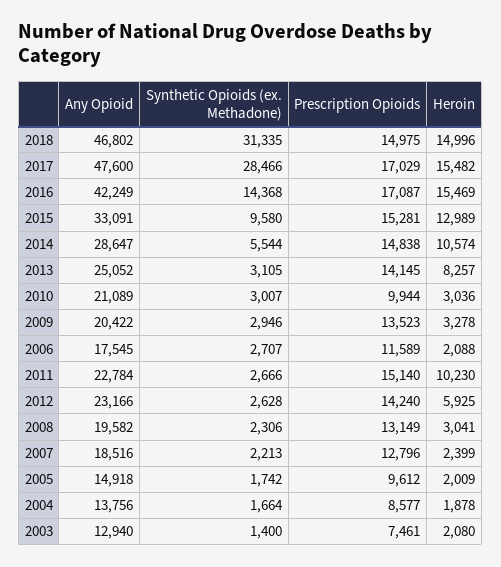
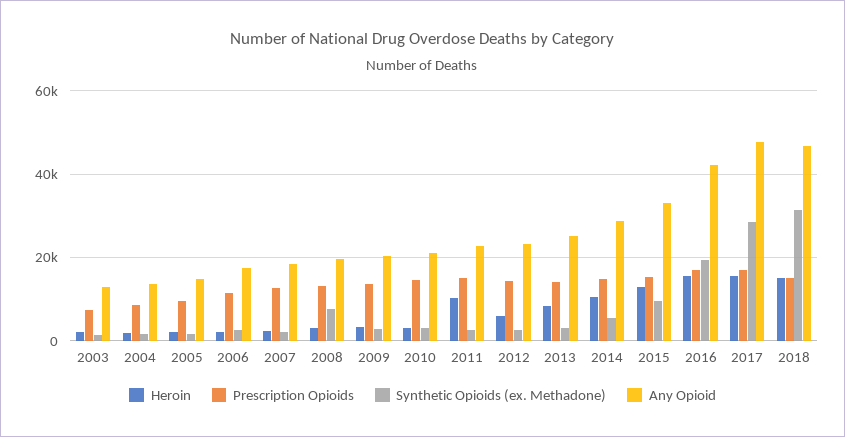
  {
    "Any Opioid": {
      "2018": 46802,
      "2017": 47600,
      "2016": 42249,
      "2015": 33091,
      "2014": 28647,
      "2013": 25052,
      "2010": 21089,
      "2009": 20422,
      "2006": 17545,
      "2011": 22784,
      "2012": 23166,
      "2008": 19582,
      "2007": 18516,
      "2005": 14918,
      "2004": 13756,
      "2003": 12940
    },
    "Synthetic Opioids (ex. Methadone)": {
      "2018": 31335,
      "2017": 28466,
-     "2016": 14368,
+     "2016": 20000,
      "2015": 9580,
      "2014": 5544,
      "2013": 3105,
      "2010": 3007,
      "2009": 2946,
      "2006": 2707,
      "2011": 2666,
      "2012": 2628,
-     "2008": 2306,
+     "2008": 8000,
      "2007": 2213,
      "2005": 1742,
      "2004": 1664,
      "2003": 1400
    },
    "Prescription Opioids": {
      "2018": 14975,
      "2017": 17029,
      "2016": 17087,
      "2015": 15281,
      "2014": 14838,
      "2013": 14145,
-     "2010": 9944,
+     "2010": 14000,
      "2009": 13523,
      "2006": 11589,
      "2011": 15140,
      "2012": 14240,
      "2008": 13149,
      "2007": 12796,
      "2005": 9612,
      "2004": 8577,
      "2003": 7461
    },
    "Heroin": {
      "2018": 14996,
      "2017": 15482,
      "2016": 15469,
      "2015": 12989,
      "2014": 10574,
      "2013": 8257,
      "2010": 3036,
      "2009": 3278,
      "2006": 2088,
      "2011": 10230,
      "2012": 5925,
      "2008": 3041,
      "2007": 2399,
      "2005": 2009,
      "2004": 1878,
      "2003": 2080
    }
  }

